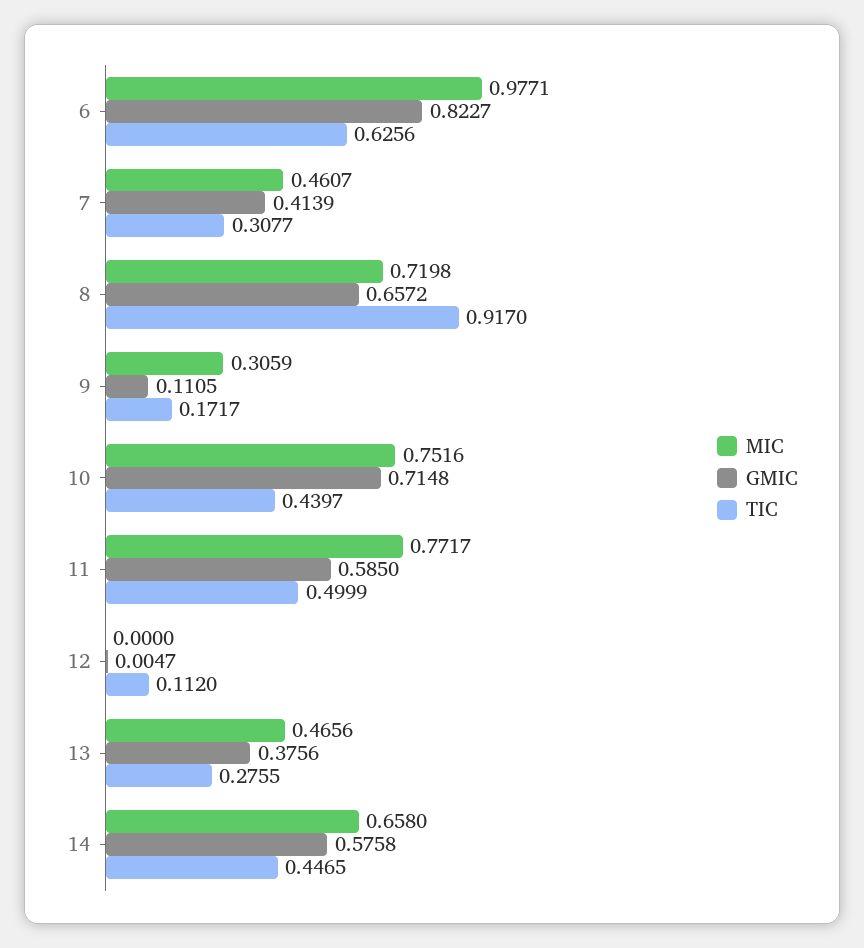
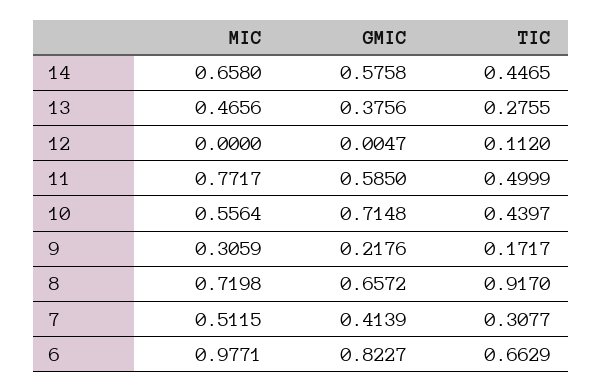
  {
    "MIC": {
      "6": 0.9771,
-     "7": 0.4607,
+     "7": 0.5115,
      "8": 0.7198,
      "9": 0.3059,
-     "10": 0.7516,
+     "10": 0.5564,
      "11": 0.7717,
      "12": 0,
      "13": 0.4656,
      "14": 0.658
    },
    "GMIC": {
      "6": 0.8227,
      "7": 0.4139,
      "8": 0.6572,
-     "9": 0.1105,
+     "9": 0.2176,
      "10": 0.7148,
      "11": 0.585,
      "12": 0.0047,
      "13": 0.3756,
      "14": 0.5758
    },
    "TIC": {
-     "6": 0.6256,
+     "6": 0.6629,
      "7": 0.3077,
      "8": 0.917,
      "9": 0.1717,
      "10": 0.4397,
      "11": 0.4999,
      "12": 0.112,
      "13": 0.2755,
      "14": 0.4465
    }
  }

